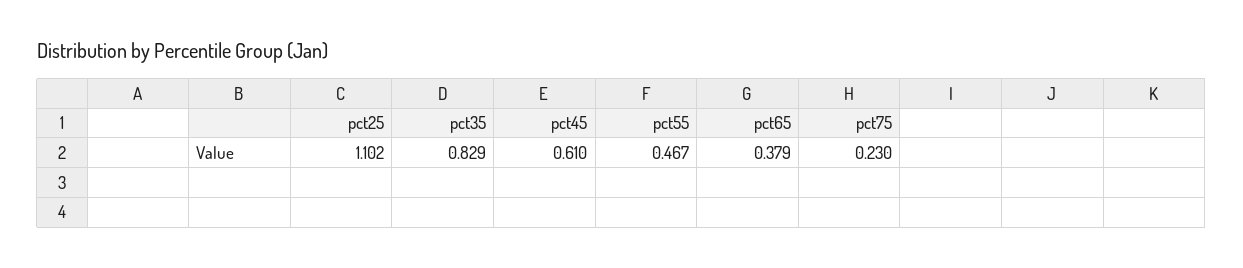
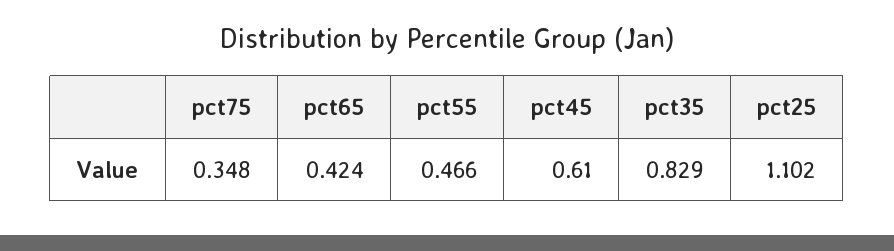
  {
    "pct25": 1.102,
    "pct35": 0.829,
    "pct45": 0.61,
-   "pct55": 0.467,
+   "pct55": 0.466,
-   "pct65": 0.379,
+   "pct65": 0.424,
-   "pct75": 0.23
+   "pct75": 0.348
  }

